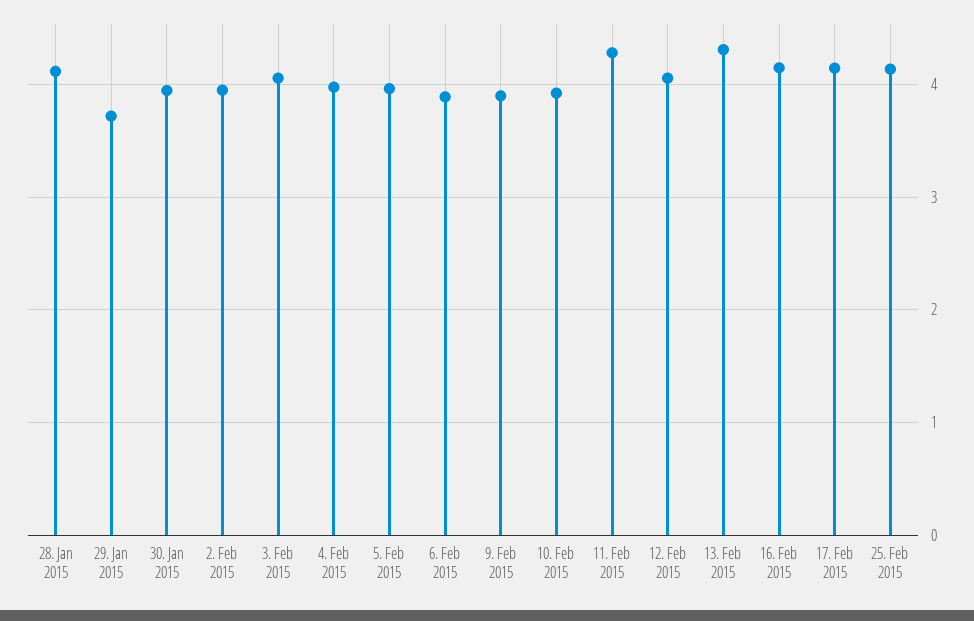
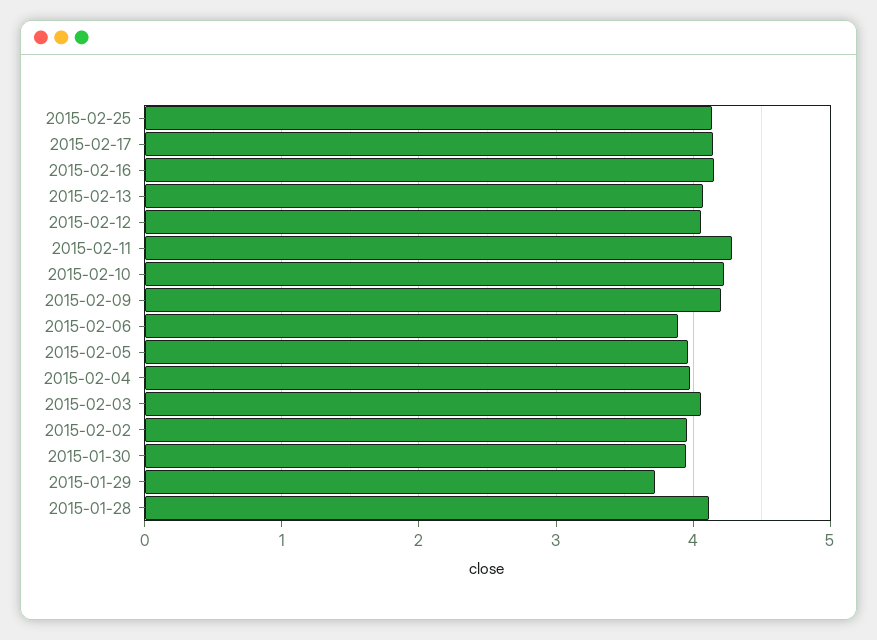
  {
    "28. Jan 2015": 4.1,
    "29. Jan 2015": 3.7,
    "30. Jan 2015": 3.9,
    "2. Feb 2015": 4,
    "3. Feb 2015": 4.1,
    "4. Feb 2015": 4,
    "5. Feb 2015": 4,
    "6. Feb 2015": 3.9,
-   "9. Feb 2015": 3.9,
+   "9. Feb 2015": 4.2,
-   "10. Feb 2015": 3.9,
+   "10. Feb 2015": 4.2,
    "11. Feb 2015": 4.3,
    "12. Feb 2015": 4.1,
-   "13. Feb 2015": 4.3,
+   "13. Feb 2015": 4.1,
    "16. Feb 2015": 4.2,
    "17. Feb 2015": 4.1,
    "25. Feb 2015": 4.1
  }

